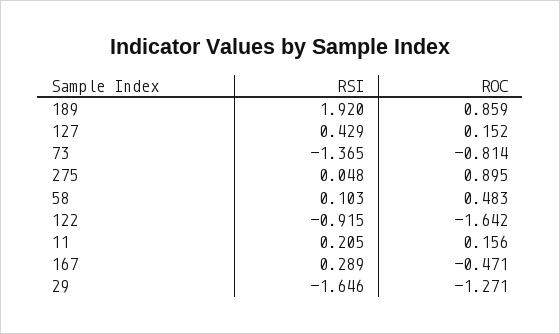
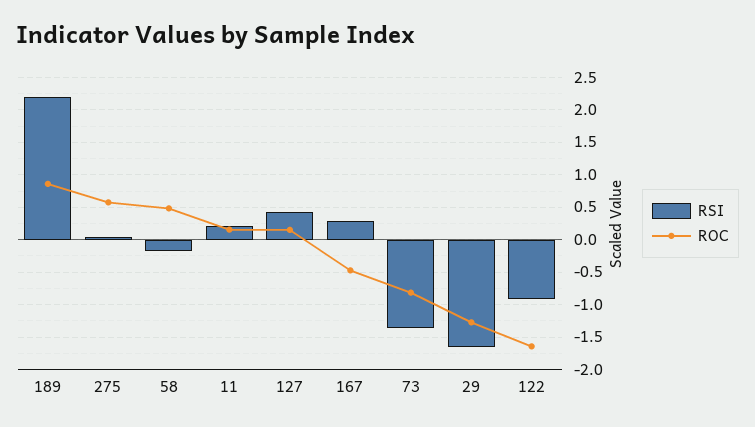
  {
    "RSI": {
-     "189": 1.92,
+     "189": 2.2,
      "127": 0.429,
      "73": -1.365,
      "275": 0.048,
-     "58": 0.103,
+     "58": -0.2,
      "122": -0.915,
      "11": 0.205,
      "167": 0.289,
      "29": -1.646
    },
    "ROC": {
      "189": 0.859,
      "127": 0.152,
      "73": -0.814,
-     "275": 0.895,
+     "275": 0.6,
      "58": 0.483,
      "122": -1.642,
      "11": 0.156,
      "167": -0.471,
      "29": -1.271
    }
  }

